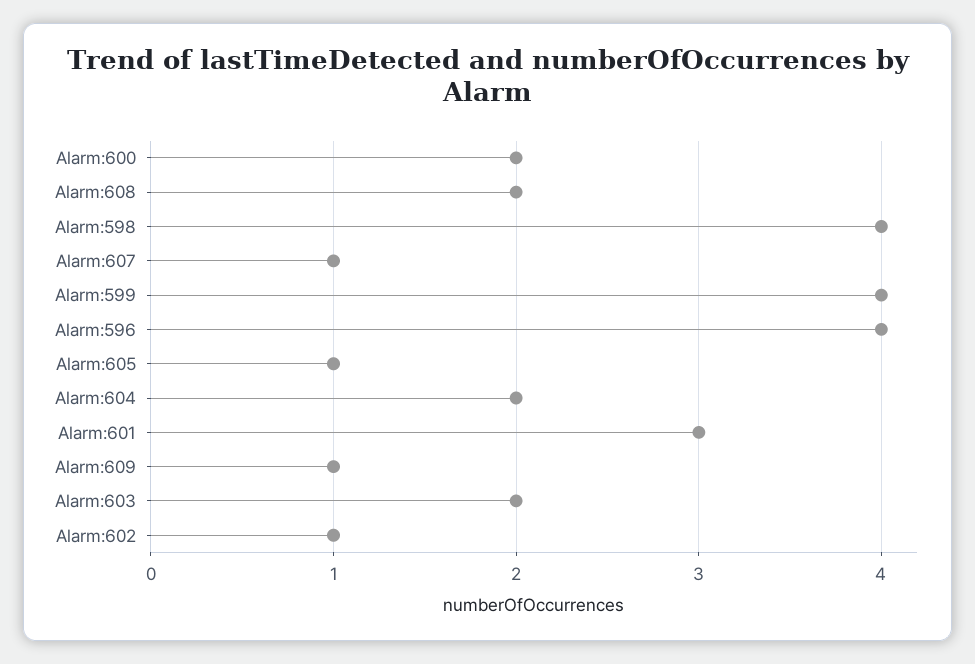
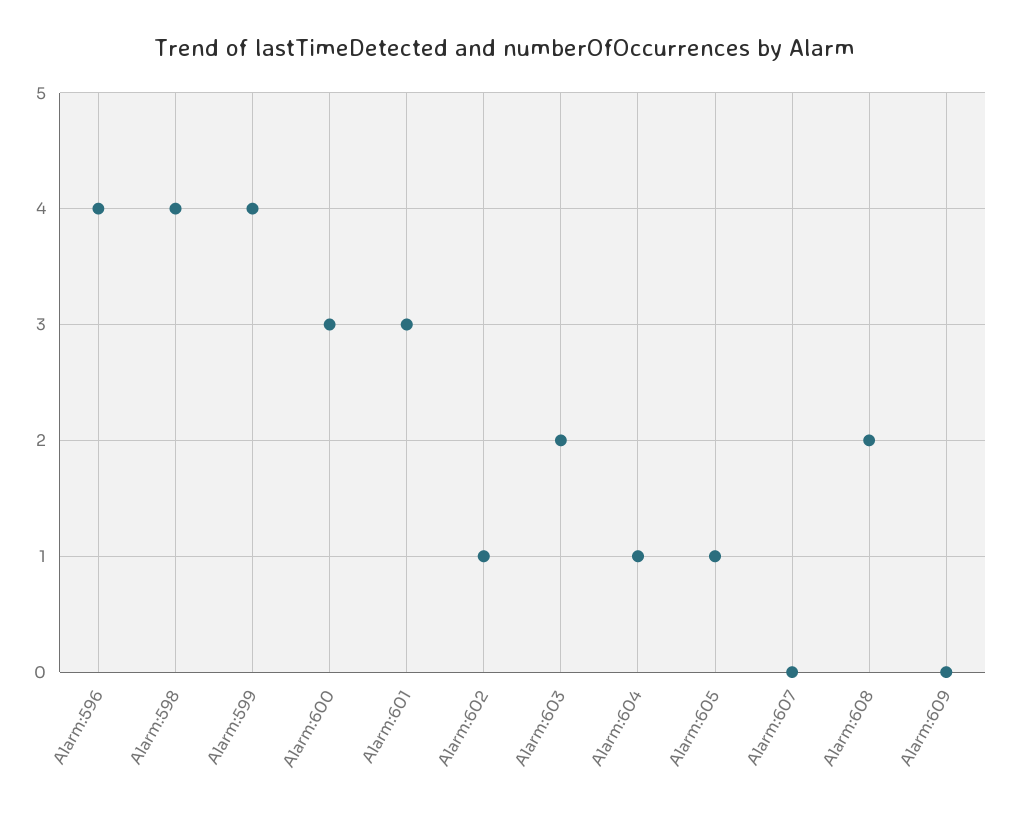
  {
-   "Alarm:600": 2,
+   "Alarm:600": 3,
    "Alarm:608": 2,
    "Alarm:598": 4,
-   "Alarm:607": 1,
+   "Alarm:607": 0,
    "Alarm:599": 4,
    "Alarm:596": 4,
    "Alarm:605": 1,
-   "Alarm:604": 2,
+   "Alarm:604": 1,
    "Alarm:601": 3,
-   "Alarm:609": 1,
+   "Alarm:609": 0,
    "Alarm:603": 2,
    "Alarm:602": 1
  }

